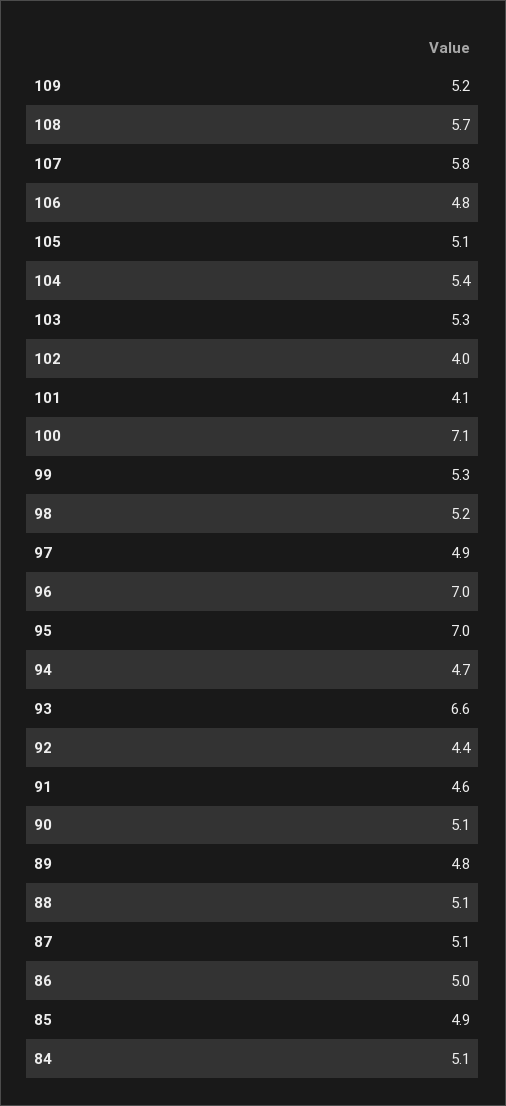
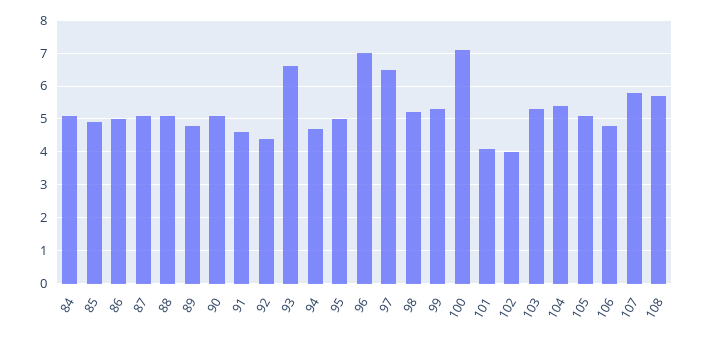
  {
-   "109": 5.2,
    "108": 5.7,
    "107": 5.8,
    "106": 4.8,
    "105": 5.1,
    "104": 5.4,
    "103": 5.3,
    "102": 4,
    "101": 4.1,
    "100": 7.1,
    "99": 5.3,
    "98": 5.2,
-   "97": 4.9,
+   "97": 6.5,
    "96": 7,
-   "95": 7,
+   "95": 5,
    "94": 4.7,
    "93": 6.6,
    "92": 4.4,
    "91": 4.6,
    "90": 5.1,
    "89": 4.8,
    "88": 5.1,
    "87": 5.1,
    "86": 5,
    "85": 4.9,
    "84": 5.1
  }

